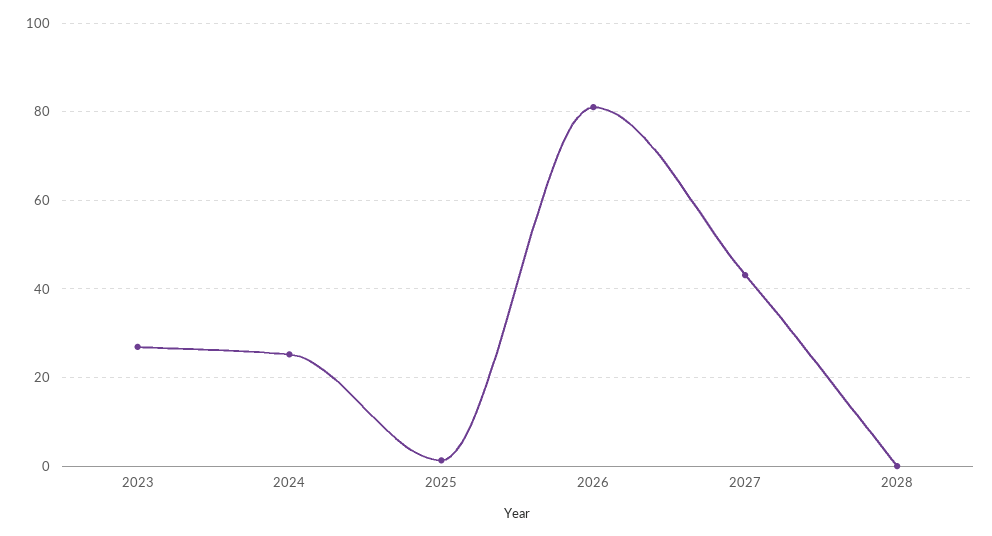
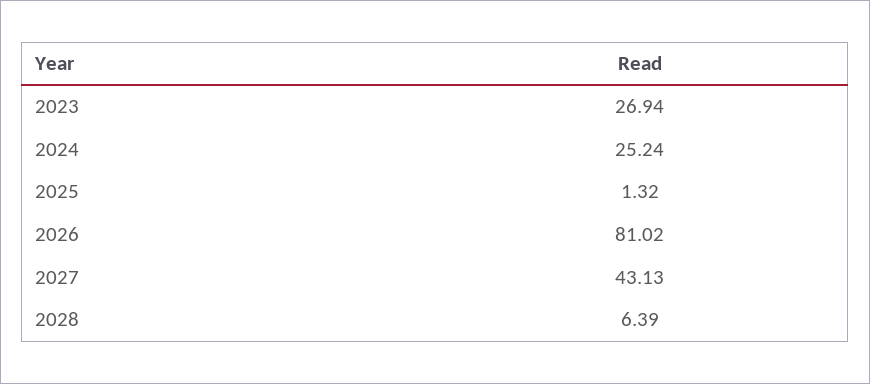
  {
    "2023": 26.94,
    "2024": 25.24,
    "2025": 1.32,
    "2026": 81.02,
    "2027": 43.13,
-   "2028": 0
+   "2028": 6.39
  }

